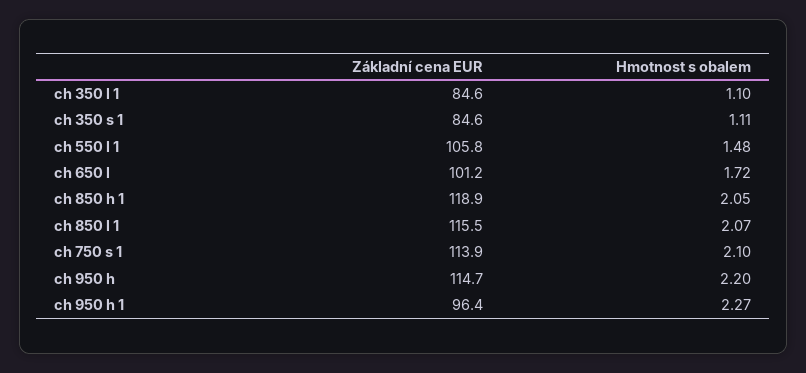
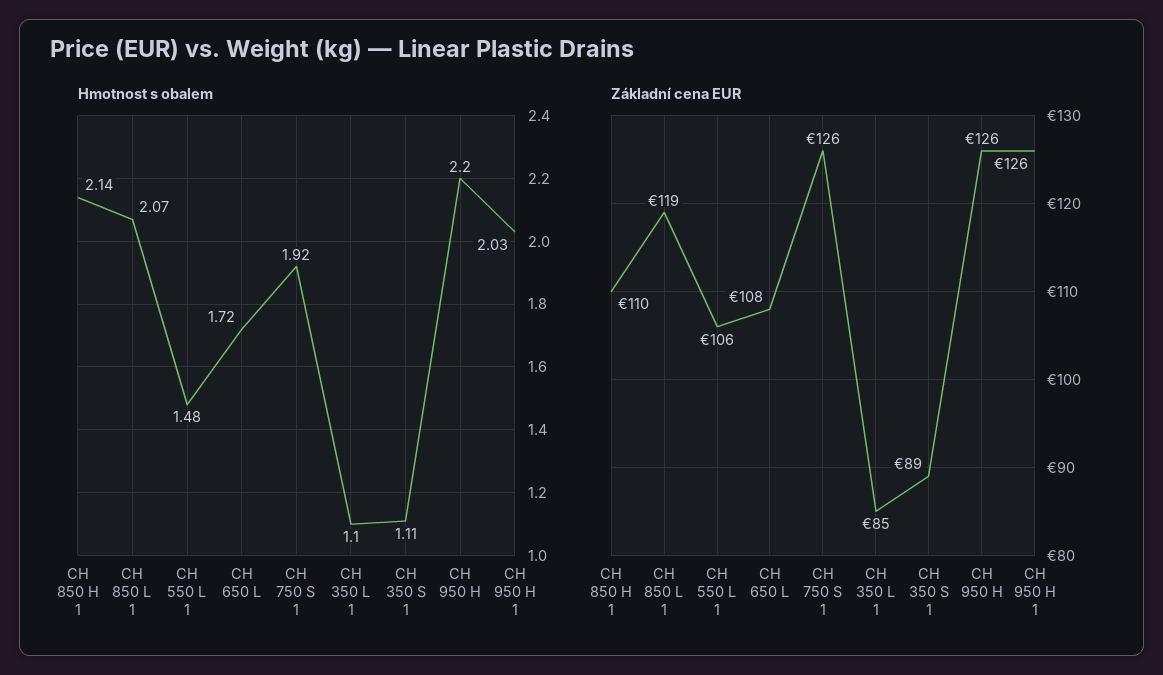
  {
    "Základní cena EUR": {
      "ch 350 l 1": 84.6,
-     "ch 350 s 1": 84.6,
+     "ch 350 s 1": 89,
      "ch 550 l 1": 105.8,
-     "ch 650 l": 101.2,
+     "ch 650 l": 108,
-     "ch 850 h 1": 118.9,
+     "ch 850 h 1": 110,
-     "ch 850 l 1": 115.5,
+     "ch 850 l 1": 119,
-     "ch 750 s 1": 113.9,
+     "ch 750 s 1": 126,
-     "ch 950 h": 114.7,
+     "ch 950 h": 126,
-     "ch 950 h 1": 96.4
+     "ch 950 h 1": 126
    },
    "Hmotnost s obalem": {
      "ch 350 l 1": 1.1,
      "ch 350 s 1": 1.11,
      "ch 550 l 1": 1.48,
      "ch 650 l": 1.72,
-     "ch 850 h 1": 2.05,
+     "ch 850 h 1": 2.14,
      "ch 850 l 1": 2.07,
-     "ch 750 s 1": 2.1,
+     "ch 750 s 1": 1.92,
      "ch 950 h": 2.2,
-     "ch 950 h 1": 2.27
+     "ch 950 h 1": 2.03
    }
  }

